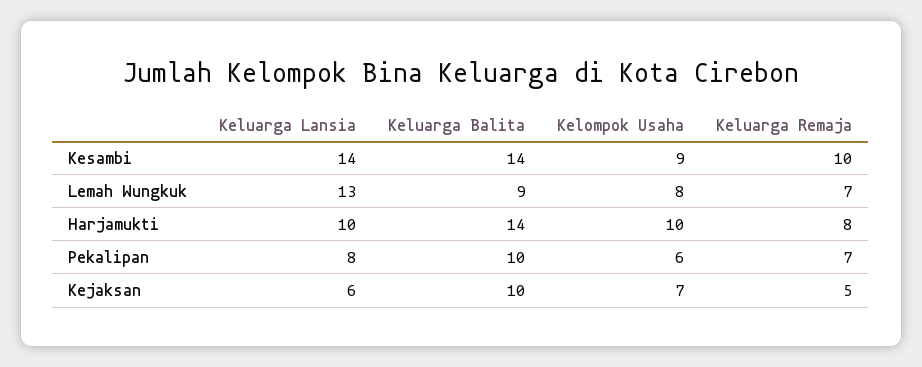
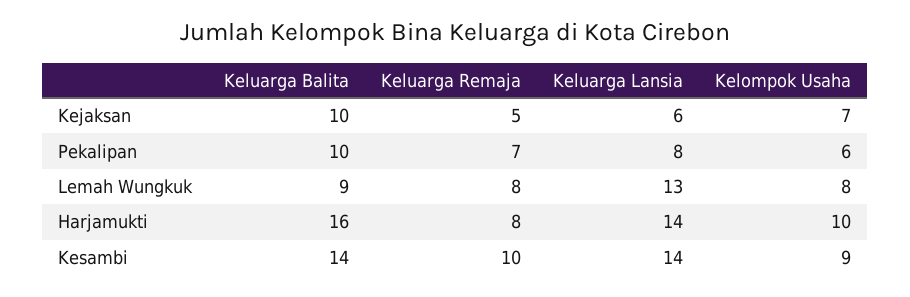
  {
    "Keluarga Lansia": {
      "Kesambi": 14,
      "Lemah Wungkuk": 13,
-     "Harjamukti": 10,
+     "Harjamukti": 14,
      "Pekalipan": 8,
      "Kejaksan": 6
    },
    "Keluarga Balita": {
      "Kesambi": 14,
      "Lemah Wungkuk": 9,
-     "Harjamukti": 14,
+     "Harjamukti": 16,
      "Pekalipan": 10,
      "Kejaksan": 10
    },
    "Kelompok Usaha": {
      "Kesambi": 9,
      "Lemah Wungkuk": 8,
      "Harjamukti": 10,
      "Pekalipan": 6,
      "Kejaksan": 7
    },
    "Keluarga Remaja": {
      "Kesambi": 10,
-     "Lemah Wungkuk": 7,
+     "Lemah Wungkuk": 8,
      "Harjamukti": 8,
      "Pekalipan": 7,
      "Kejaksan": 5
    }
  }

